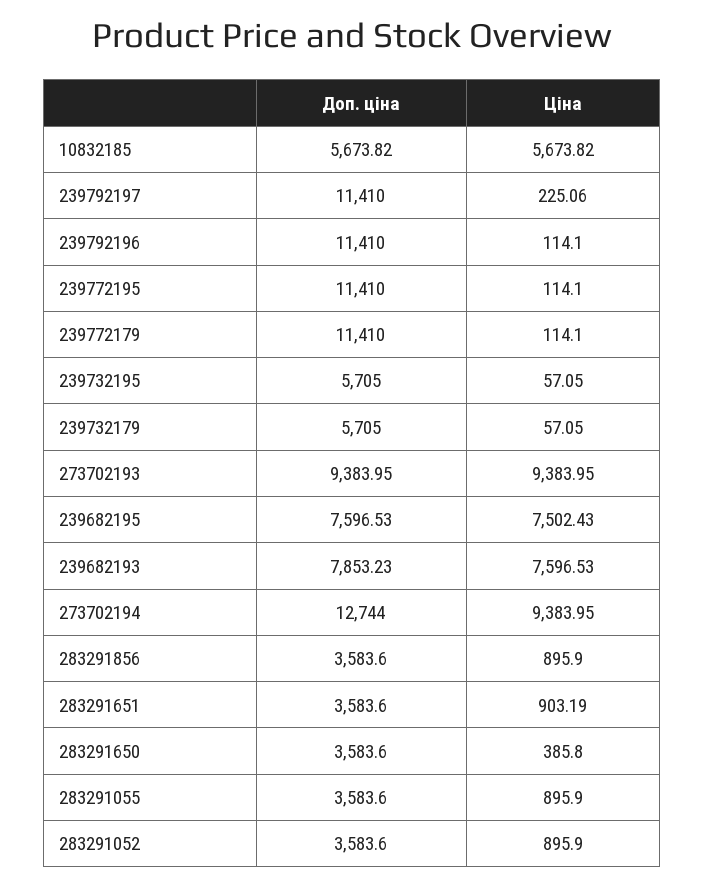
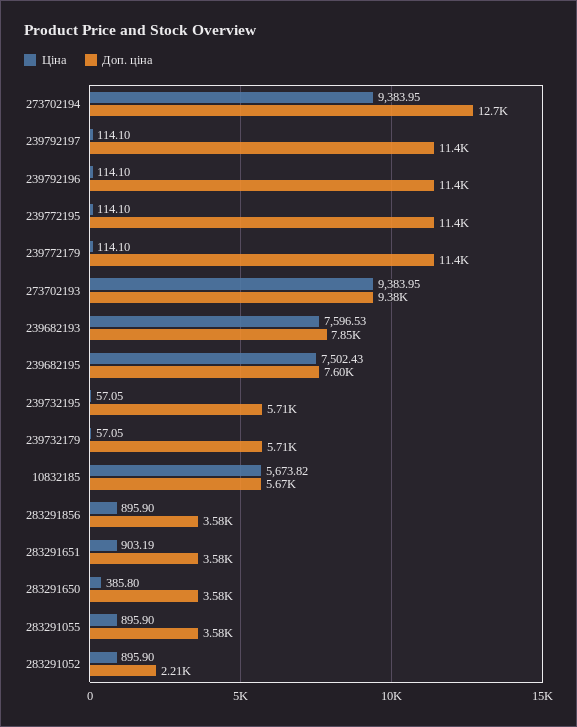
  {
    "Доп. ціна": {
      "10832185": 5673.82,
      "239792197": 11410,
      "239792196": 11410,
      "239772195": 11410,
      "239772179": 11410,
      "239732195": 5705,
      "239732179": 5705,
      "273702193": 9383.95,
      "239682195": 7596.53,
      "239682193": 7853.23,
      "273702194": 12744,
      "283291856": 3583.6,
      "283291651": 3583.6,
      "283291650": 3583.6,
      "283291055": 3583.6,
-     "283291052": 3583.6
+     "283291052": 2210
    },
    "Ціна": {
      "10832185": 5673.82,
-     "239792197": 225.06,
+     "239792197": 114.1,
      "239792196": 114.1,
      "239772195": 114.1,
      "239772179": 114.1,
      "239732195": 57.05,
      "239732179": 57.05,
      "273702193": 9383.95,
      "239682195": 7502.43,
      "239682193": 7596.53,
      "273702194": 9383.95,
      "283291856": 895.9,
      "283291651": 903.19,
      "283291650": 385.8,
      "283291055": 895.9,
      "283291052": 895.9
    }
  }

